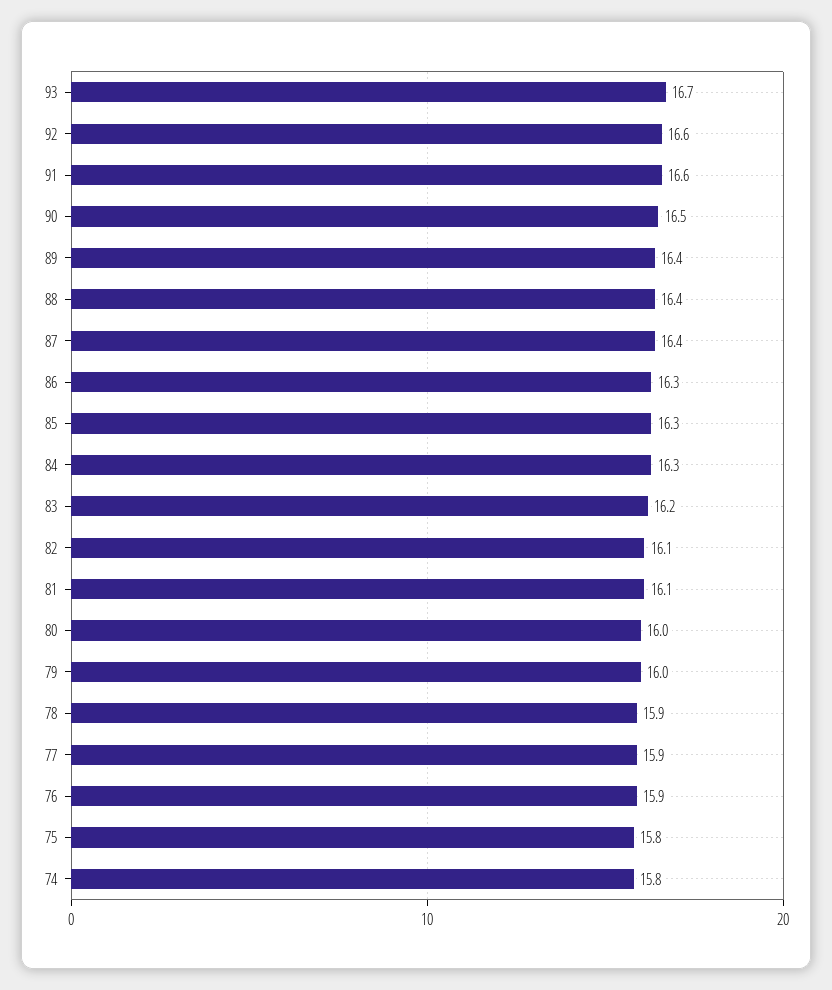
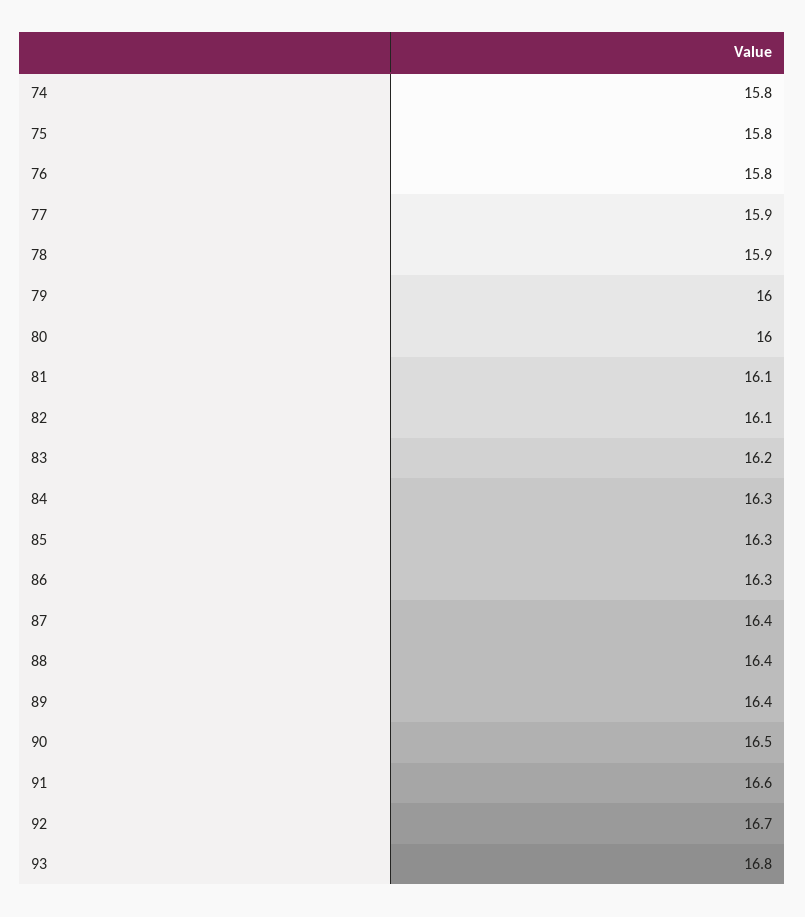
  {
-   "93": 16.7,
+   "93": 16.8,
-   "92": 16.6,
+   "92": 16.7,
    "91": 16.6,
    "90": 16.5,
    "89": 16.4,
    "88": 16.4,
    "87": 16.4,
    "86": 16.3,
    "85": 16.3,
    "84": 16.3,
    "83": 16.2,
    "82": 16.1,
    "81": 16.1,
    "80": 16,
    "79": 16,
    "78": 15.9,
    "77": 15.9,
-   "76": 15.9,
+   "76": 15.8,
    "75": 15.8,
    "74": 15.8
  }

